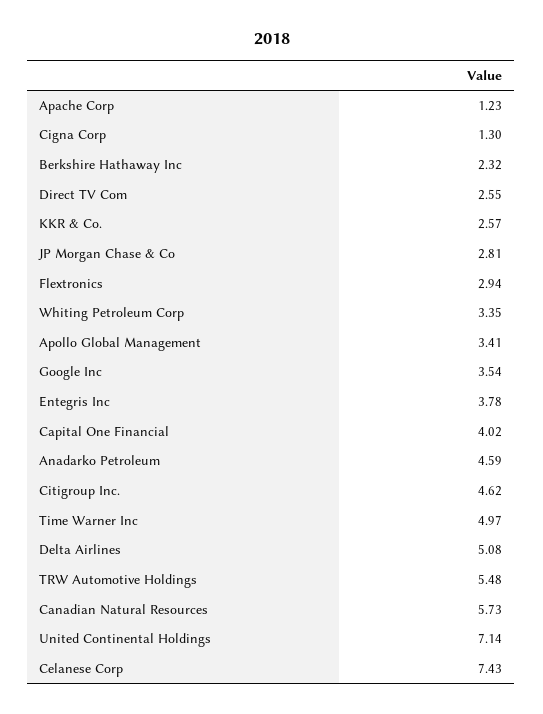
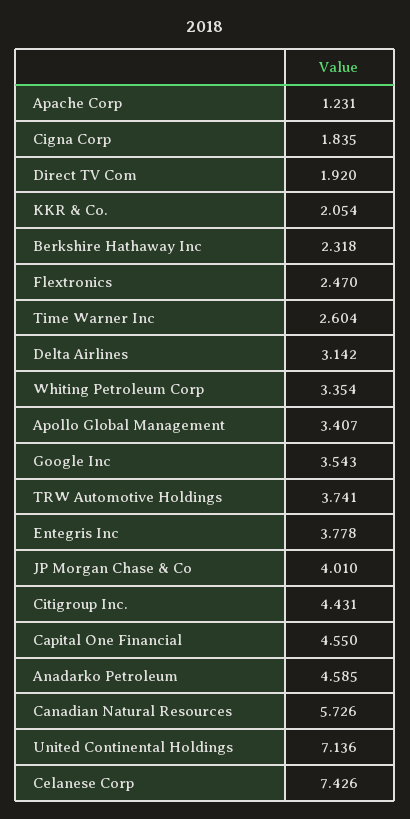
  {
    "Apache Corp": 1.231,
-   "Cigna Corp": 1.3,
+   "Cigna Corp": 1.835,
    "Berkshire Hathaway Inc": 2.318,
-   "Direct TV Com": 2.55,
+   "Direct TV Com": 1.92,
-   "KKR & Co.": 2.57,
+   "KKR & Co.": 2.054,
-   "JP Morgan Chase & Co": 2.81,
+   "JP Morgan Chase & Co": 4.01,
-   "Flextronics": 2.94,
+   "Flextronics": 2.47,
    "Whiting Petroleum Corp": 3.354,
    "Apollo Global Management": 3.407,
    "Google Inc": 3.543,
    "Entegris Inc": 3.778,
-   "Capital One Financial": 4.02,
+   "Capital One Financial": 4.55,
    "Anadarko Petroleum": 4.585,
-   "Citigroup Inc.": 4.62,
+   "Citigroup Inc.": 4.431,
-   "Time Warner Inc": 4.97,
+   "Time Warner Inc": 2.604,
-   "Delta Airlines": 5.08,
+   "Delta Airlines": 3.142,
-   "TRW Automotive Holdings": 5.48,
+   "TRW Automotive Holdings": 3.741,
    "Canadian Natural Resources": 5.726,
    "United Continental Holdings": 7.136,
    "Celanese Corp": 7.426
  }

